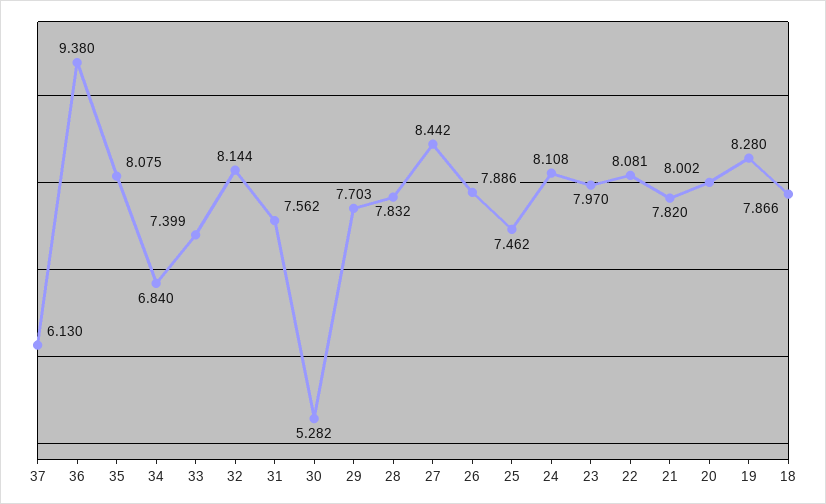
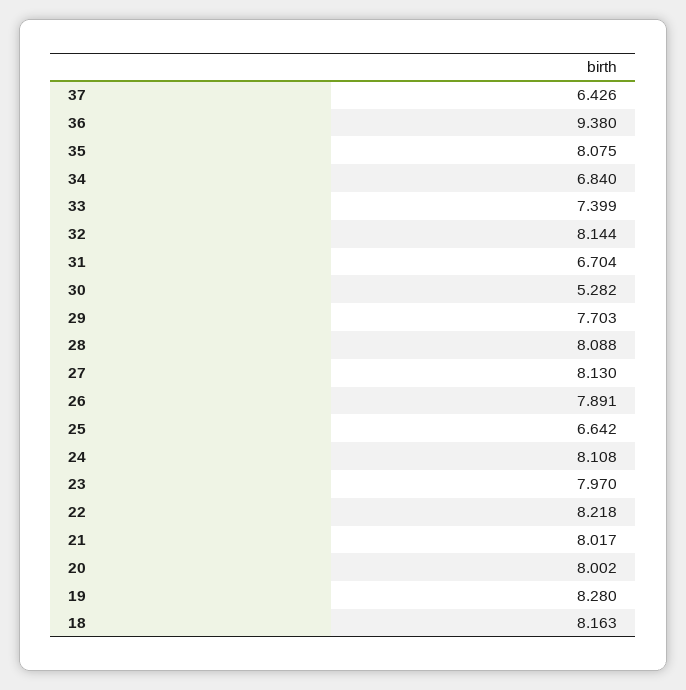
  {
-   "37": 6.13,
+   "37": 6.426,
    "36": 9.38,
    "35": 8.075,
    "34": 6.84,
    "33": 7.399,
    "32": 8.144,
-   "31": 7.562,
+   "31": 6.704,
    "30": 5.282,
    "29": 7.703,
-   "28": 7.832,
+   "28": 8.088,
-   "27": 8.442,
+   "27": 8.13,
-   "26": 7.886,
+   "26": 7.891,
-   "25": 7.462,
+   "25": 6.642,
    "24": 8.108,
    "23": 7.97,
-   "22": 8.081,
+   "22": 8.218,
-   "21": 7.82,
+   "21": 8.017,
    "20": 8.002,
    "19": 8.28,
-   "18": 7.866
+   "18": 8.163
  }

